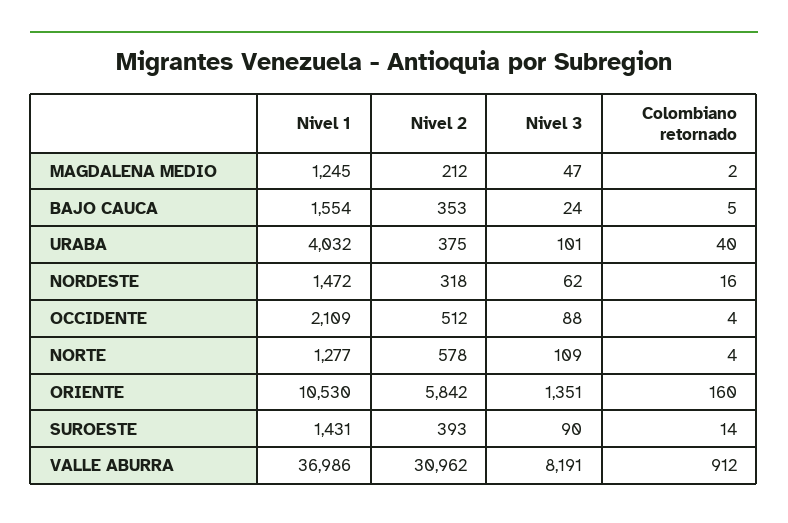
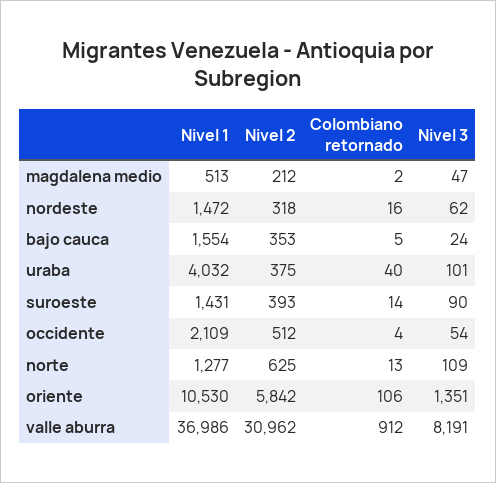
  {
    "Nivel 1": {
-     "MAGDALENA MEDIO": 1245,
+     "MAGDALENA MEDIO": 513,
      "BAJO CAUCA": 1554,
      "URABA": 4032,
      "NORDESTE": 1472,
      "OCCIDENTE": 2109,
      "NORTE": 1277,
      "ORIENTE": 10530,
      "SUROESTE": 1431,
      "VALLE ABURRA": 36986
    },
    "Nivel 2": {
      "MAGDALENA MEDIO": 212,
      "BAJO CAUCA": 353,
      "URABA": 375,
      "NORDESTE": 318,
      "OCCIDENTE": 512,
-     "NORTE": 578,
+     "NORTE": 625,
      "ORIENTE": 5842,
      "SUROESTE": 393,
      "VALLE ABURRA": 30962
    },
    "Nivel 3": {
      "MAGDALENA MEDIO": 47,
      "BAJO CAUCA": 24,
      "URABA": 101,
      "NORDESTE": 62,
-     "OCCIDENTE": 88,
+     "OCCIDENTE": 54,
      "NORTE": 109,
      "ORIENTE": 1351,
      "SUROESTE": 90,
      "VALLE ABURRA": 8191
    },
    "Colombiano retornado": {
      "MAGDALENA MEDIO": 2,
      "BAJO CAUCA": 5,
      "URABA": 40,
      "NORDESTE": 16,
      "OCCIDENTE": 4,
-     "NORTE": 4,
+     "NORTE": 13,
-     "ORIENTE": 160,
+     "ORIENTE": 106,
      "SUROESTE": 14,
      "VALLE ABURRA": 912
    }
  }

